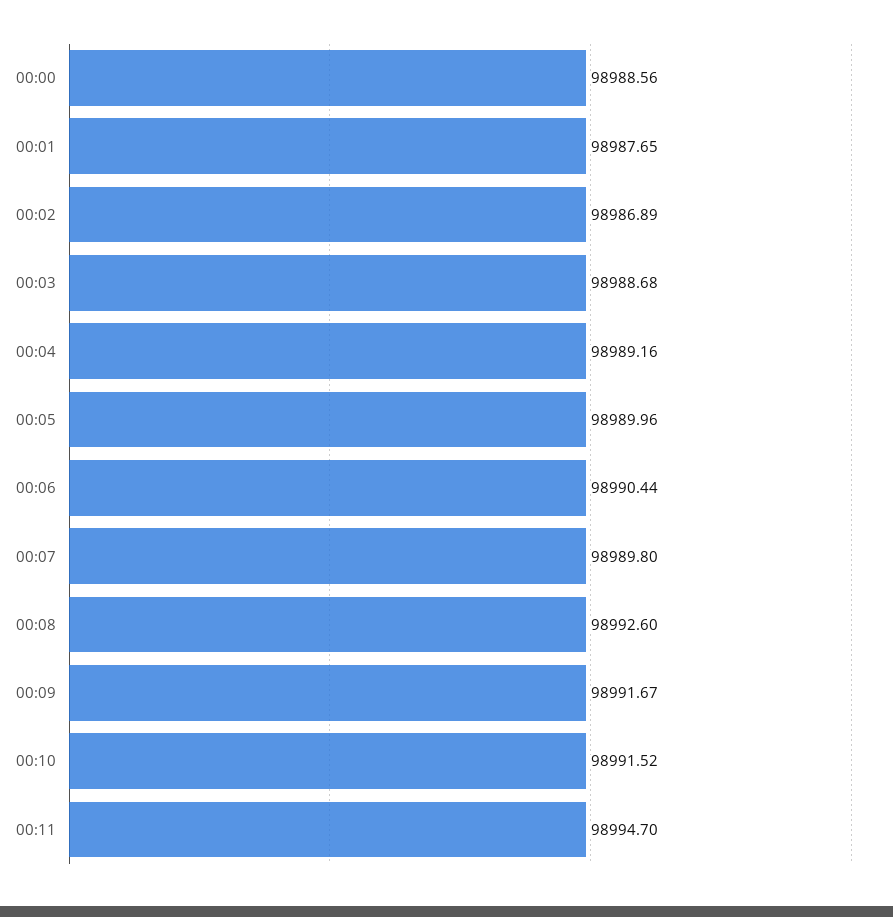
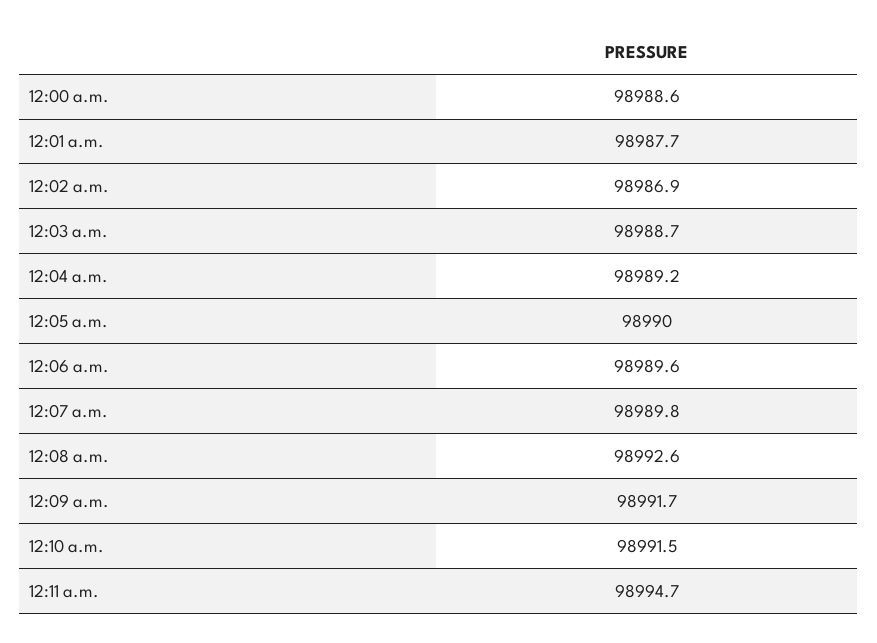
  {
    "00:00": 98988.56,
    "00:01": 98987.65,
    "00:02": 98986.89,
    "00:03": 98988.68,
    "00:04": 98989.16,
    "00:05": 98989.96,
-   "00:06": 98990.44,
+   "00:06": 98989.6,
    "00:07": 98989.8,
    "00:08": 98992.6,
    "00:09": 98991.67,
    "00:10": 98991.52,
    "00:11": 98994.7
  }

